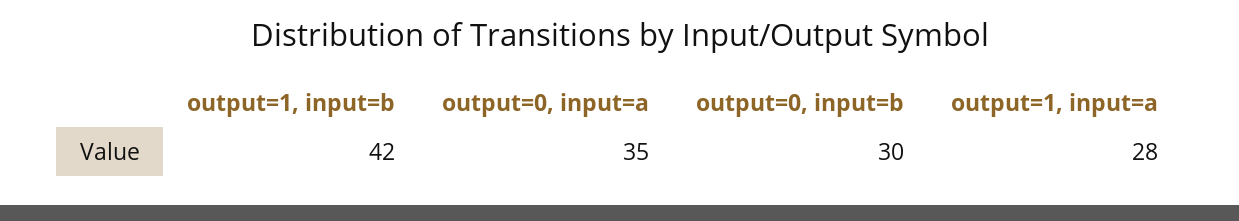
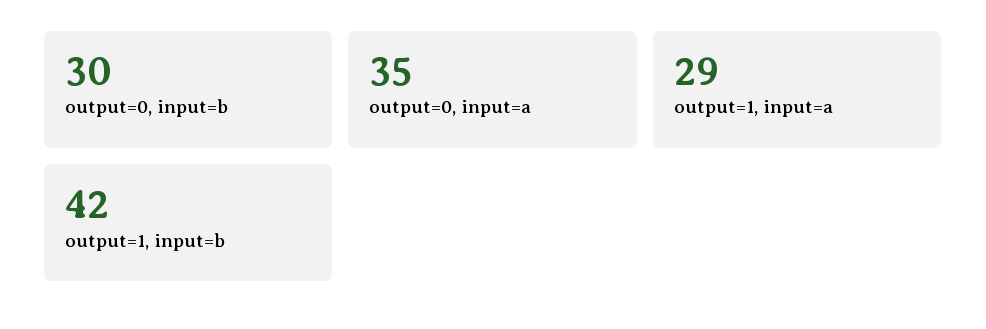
  {
    "output=1, input=b": 42,
    "output=0, input=a": 35,
    "output=0, input=b": 30,
-   "output=1, input=a": 28
+   "output=1, input=a": 29
  }

